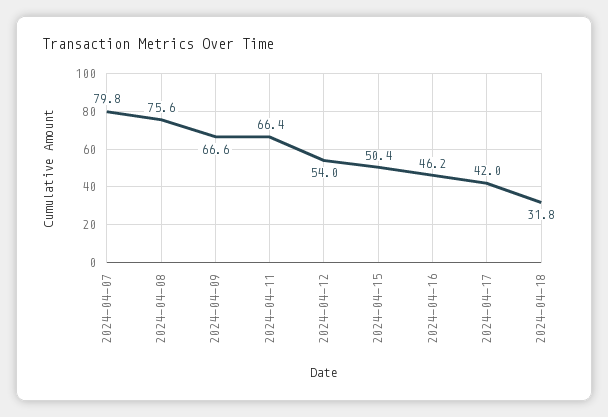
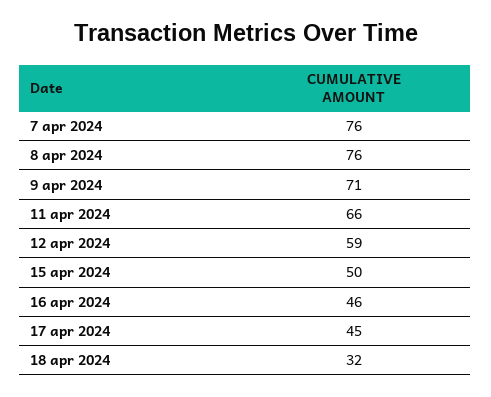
  {
-   "2024-04-07": 79.8,
+   "2024-04-07": 76,
    "2024-04-08": 75.6,
-   "2024-04-09": 66.6,
+   "2024-04-09": 71,
    "2024-04-11": 66.4,
-   "2024-04-12": 54,
+   "2024-04-12": 59,
    "2024-04-15": 50.4,
    "2024-04-16": 46.2,
-   "2024-04-17": 42,
+   "2024-04-17": 45,
    "2024-04-18": 31.8
  }

